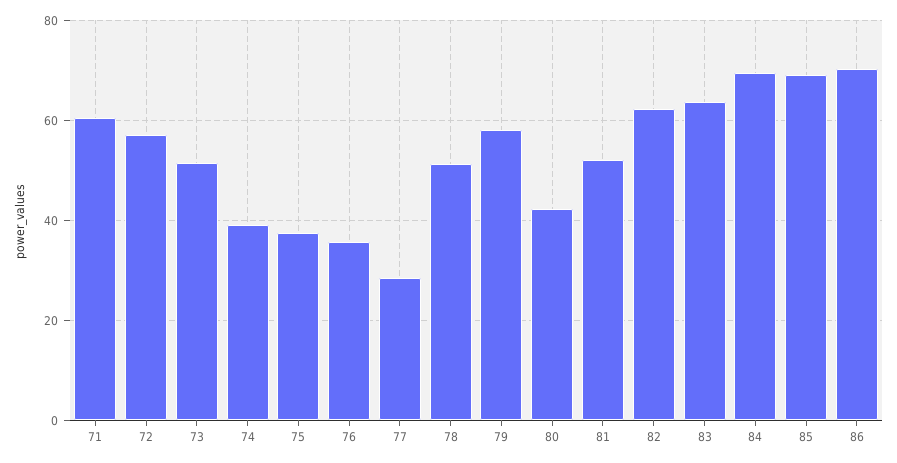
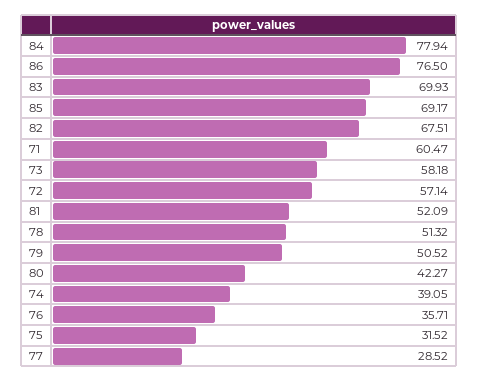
  {
    "71": 60.47,
    "72": 57.14,
-   "73": 52,
+   "73": 58.18,
    "74": 39.05,
-   "75": 38,
+   "75": 31.52,
    "76": 35.71,
    "77": 28.52,
    "78": 51.32,
-   "79": 58,
+   "79": 50.52,
    "80": 42.27,
    "81": 52.09,
-   "82": 62,
+   "82": 67.51,
-   "83": 64,
+   "83": 69.93,
-   "84": 70,
+   "84": 77.94,
    "85": 69.17,
-   "86": 70
+   "86": 76.5
  }

